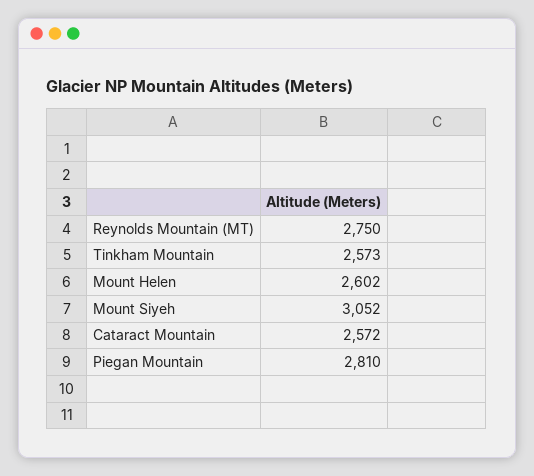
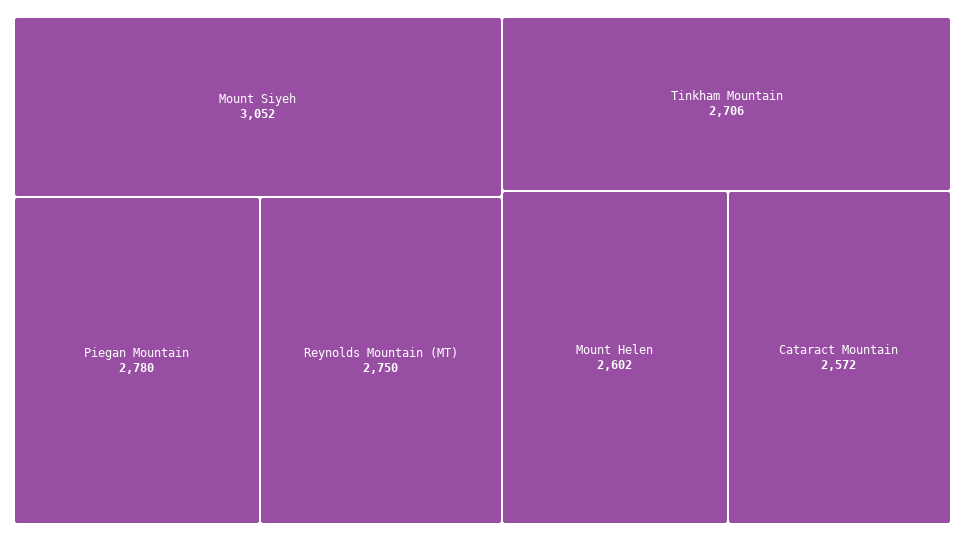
  {
    "Reynolds Mountain (MT)": 2750,
-   "Tinkham Mountain": 2573,
+   "Tinkham Mountain": 2706,
    "Mount Helen": 2602,
    "Mount Siyeh": 3052,
    "Cataract Mountain": 2572,
-   "Piegan Mountain": 2810
+   "Piegan Mountain": 2780
  }

